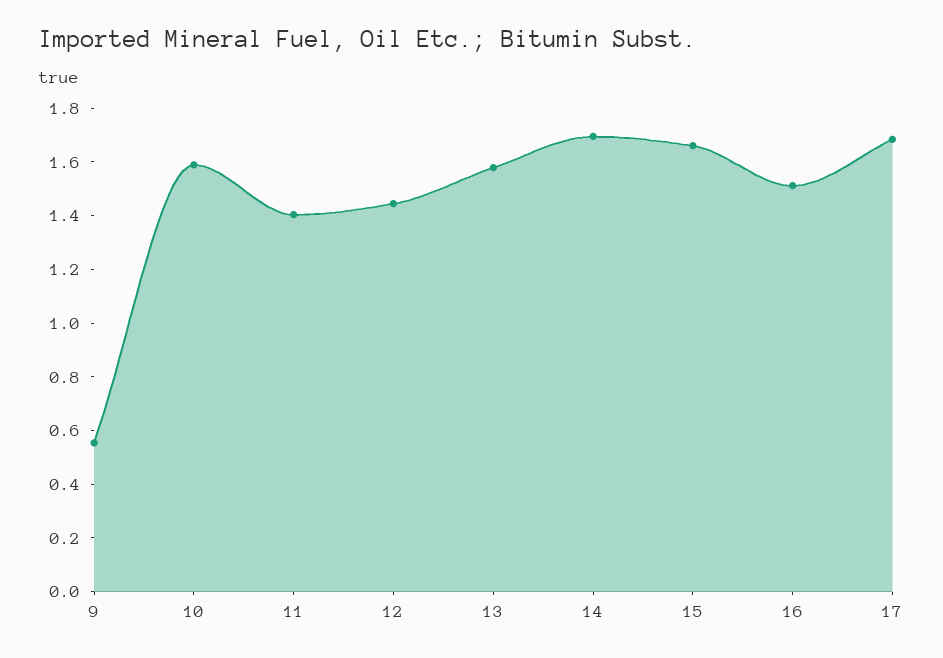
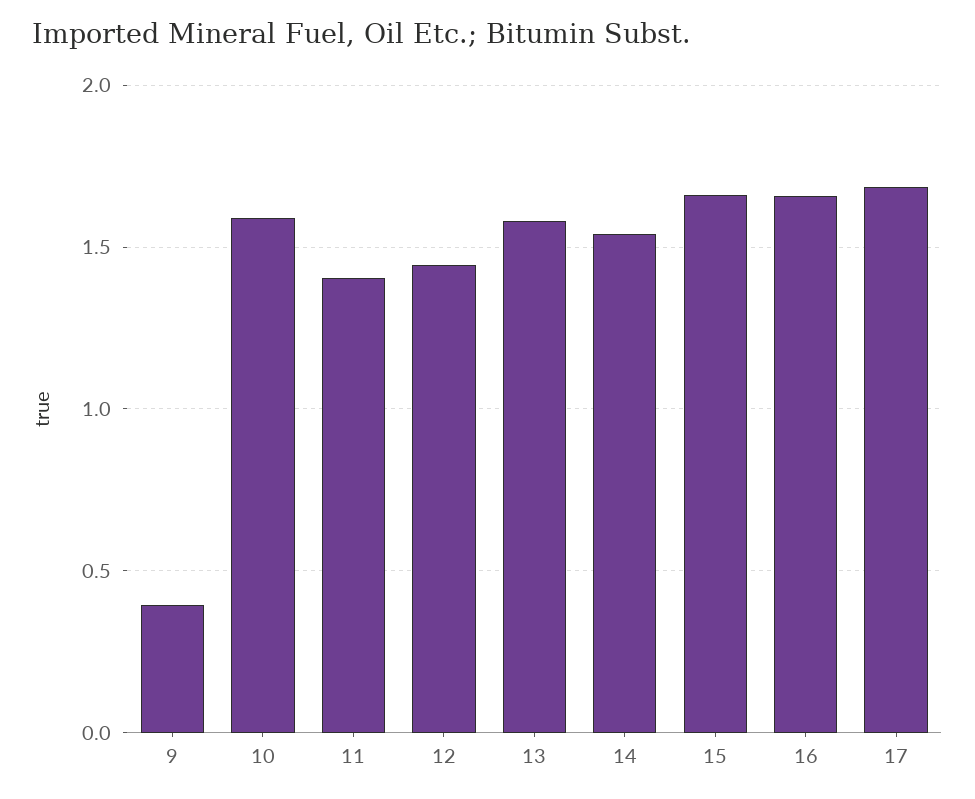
  {
-   "9": 0.55,
+   "9": 0.4,
    "10": 1.6,
    "11": 1.4,
    "12": 1.45,
    "13": 1.6,
-   "14": 1.7,
+   "14": 1.55,
    "15": 1.65,
-   "16": 1.5,
+   "16": 1.65,
    "17": 1.7
  }

